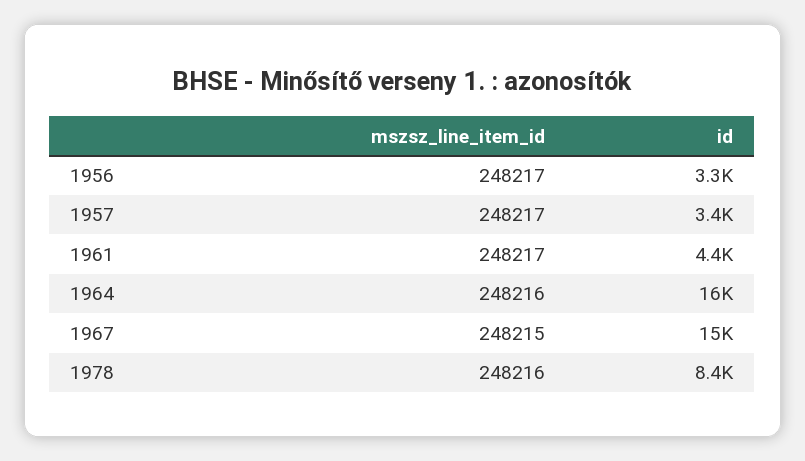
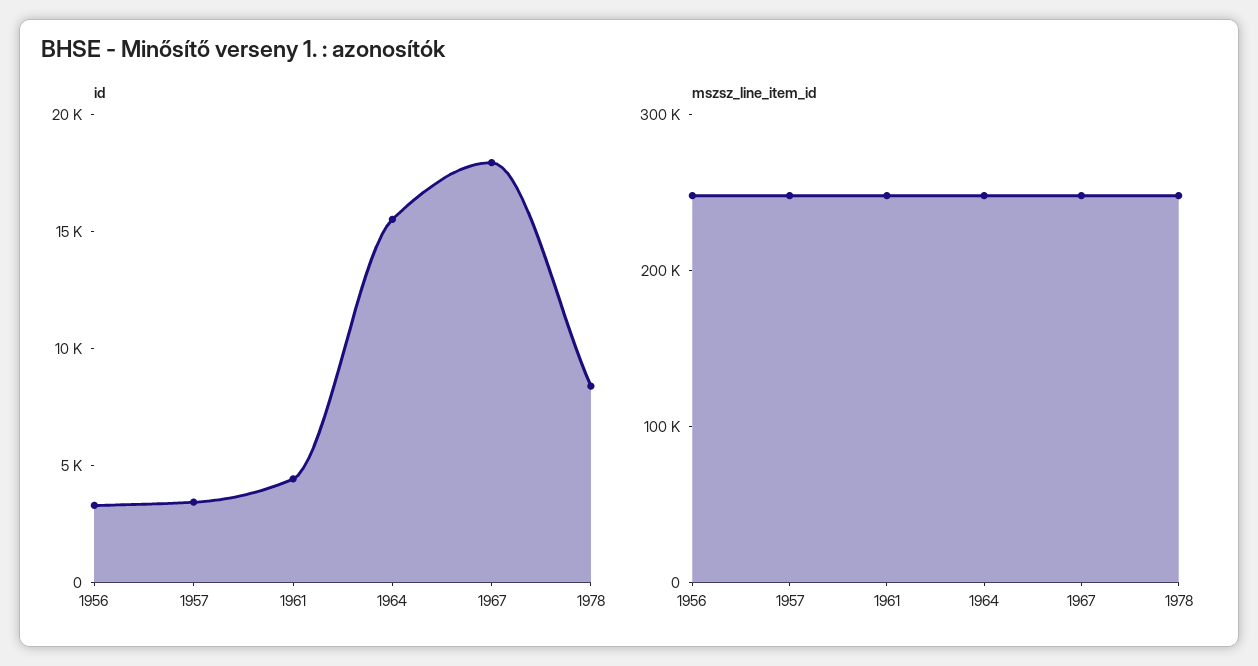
  {
    "mszsz_line_item_id": {
      "1956": 248217,
      "1957": 248217,
      "1961": 248217,
      "1964": 248216,
      "1967": 248215,
      "1978": 248216
    },
    "id": {
      "1956": 3300,
      "1957": 3400,
      "1961": 4400,
      "1964": 16000,
-     "1967": 15000,
+     "1967": 18000,
      "1978": 8400
    }
  }

